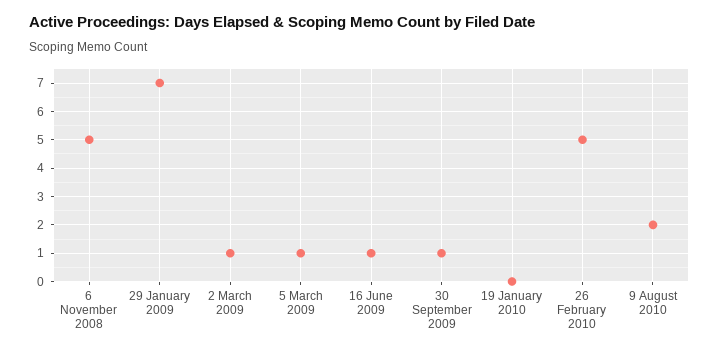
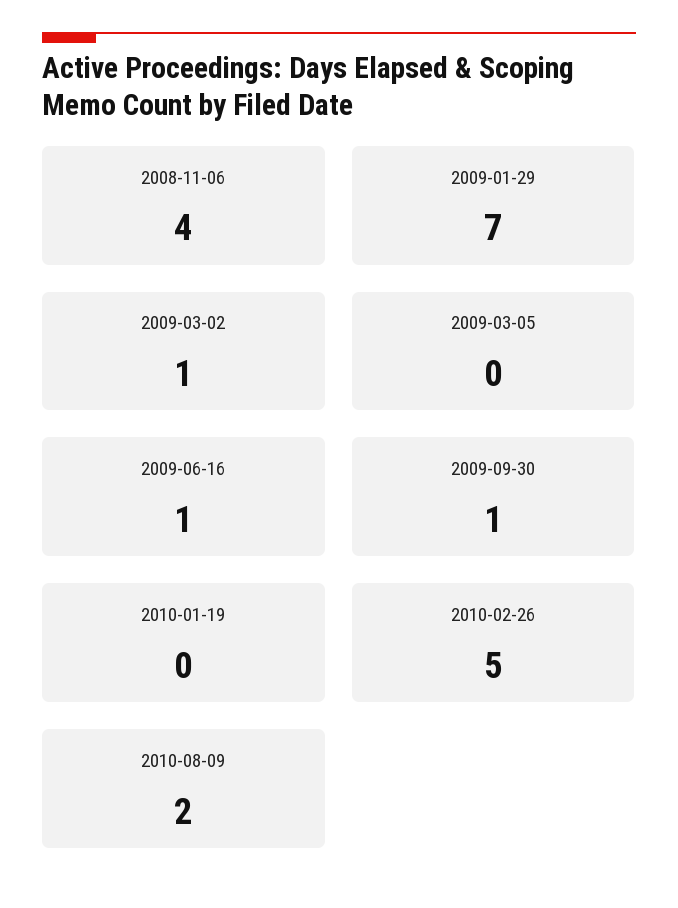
  {
-   "6 November 2008": 5,
+   "6 November 2008": 4,
    "29 January 2009": 7,
    "2 March 2009": 1,
-   "5 March 2009": 1,
+   "5 March 2009": 0,
    "16 June 2009": 1,
    "30 September 2009": 1,
    "19 January 2010": 0,
    "26 February 2010": 5,
    "9 August 2010": 2
  }

